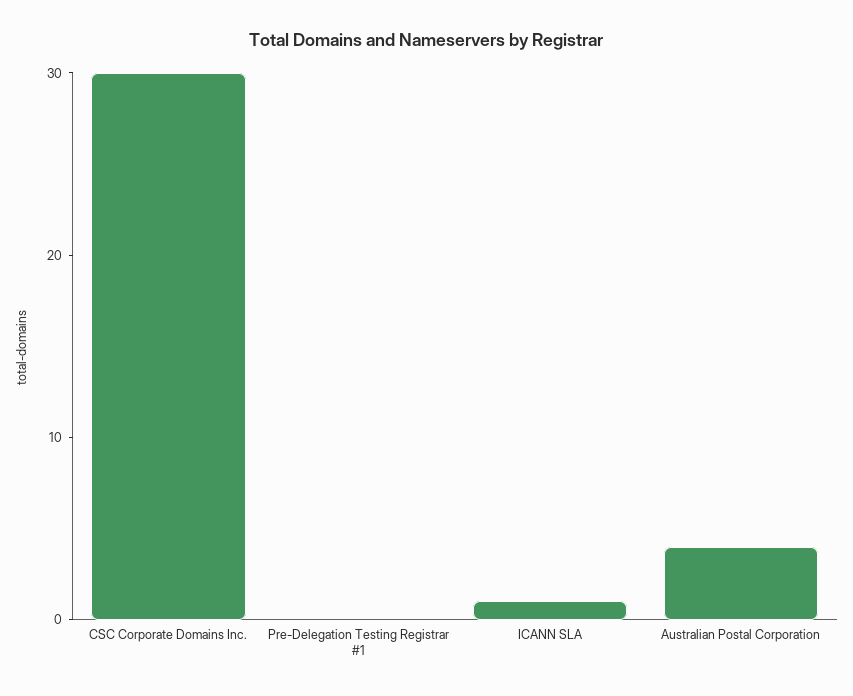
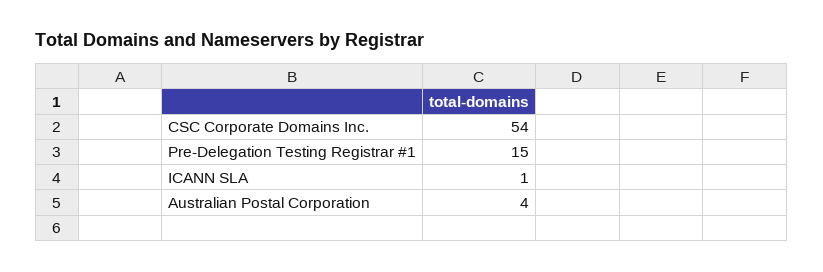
  {
-   "CSC Corporate Domains Inc.": 30,
+   "CSC Corporate Domains Inc.": 54,
-   "Pre-Delegation Testing Registrar #1": 0,
+   "Pre-Delegation Testing Registrar #1": 15,
    "ICANN SLA": 1,
    "Australian Postal Corporation": 4
  }

